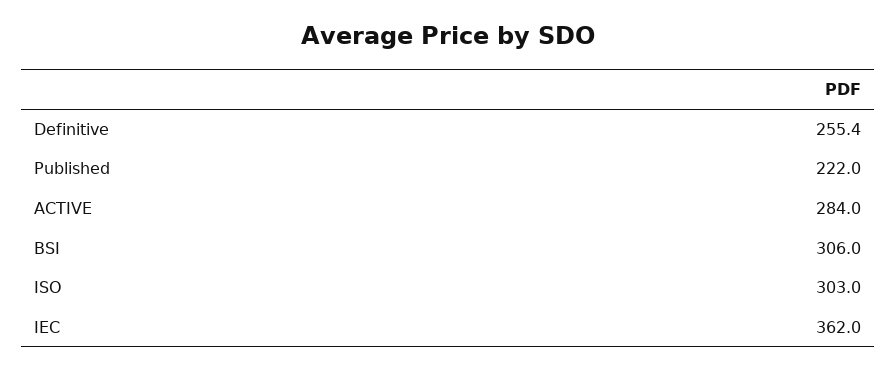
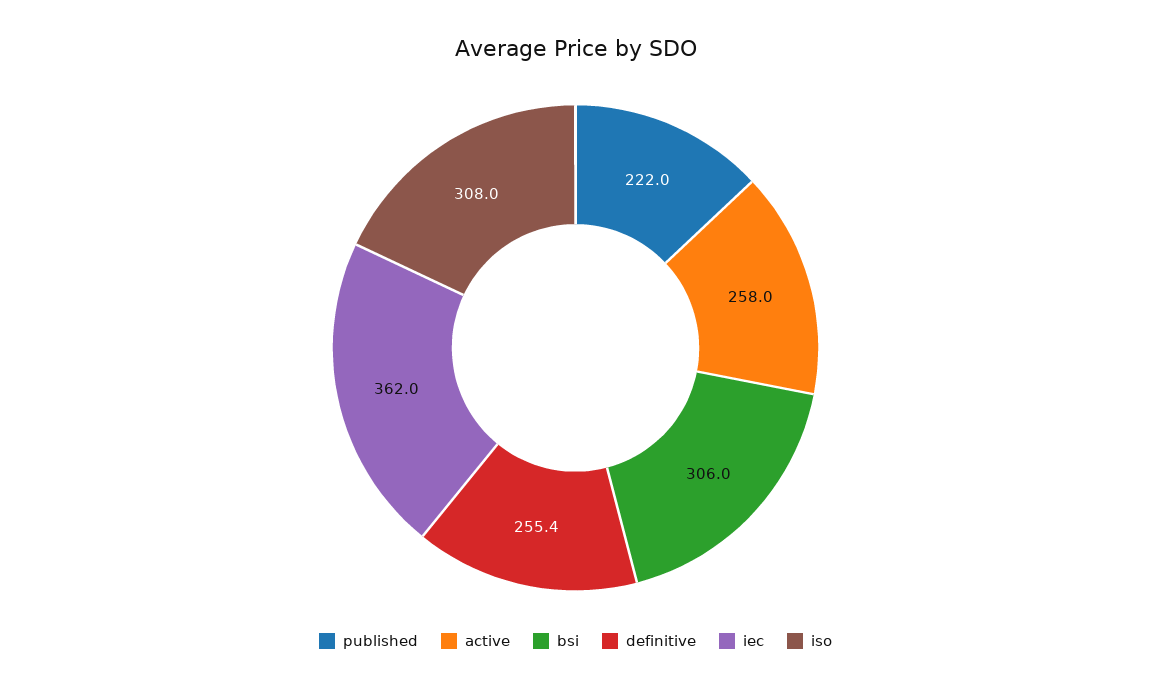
  {
    "Definitive": 255.4,
    "Published": 222,
-   "ACTIVE": 284,
+   "ACTIVE": 258,
    "BSI": 306,
-   "ISO": 303,
+   "ISO": 308,
    "IEC": 362
  }

